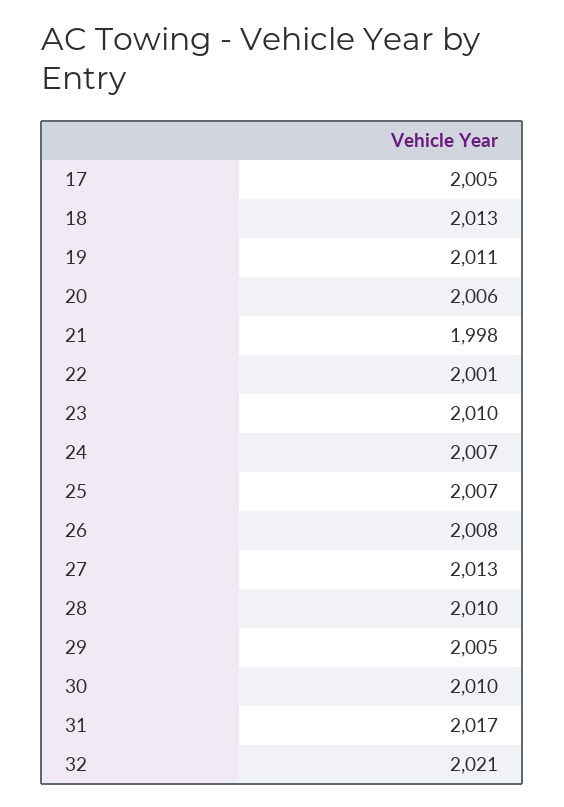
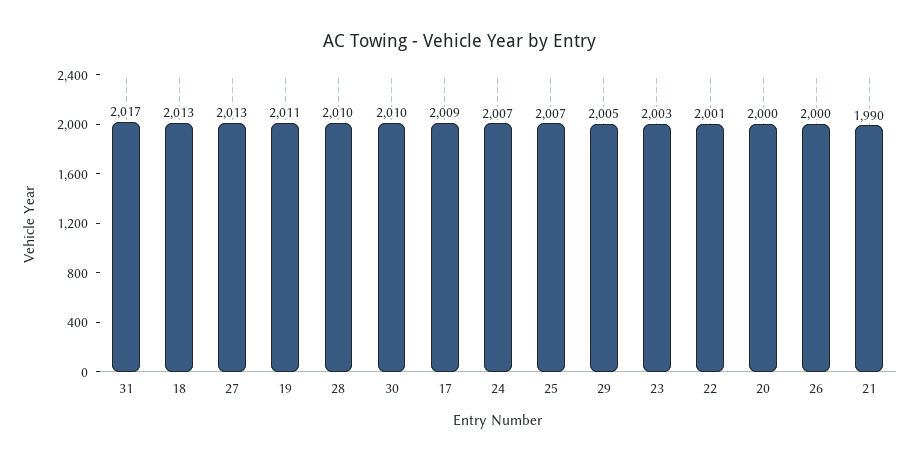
  {
-   "17": 2005,
+   "17": 2009,
    "18": 2013,
    "19": 2011,
-   "20": 2006,
+   "20": 2000,
-   "21": 1998,
+   "21": 1990,
    "22": 2001,
-   "23": 2010,
+   "23": 2003,
    "24": 2007,
    "25": 2007,
-   "26": 2008,
+   "26": 2000,
    "27": 2013,
    "28": 2010,
    "29": 2005,
    "30": 2010,
-   "31": 2017,
+   "31": 2017
-   "32": 2021
  }

